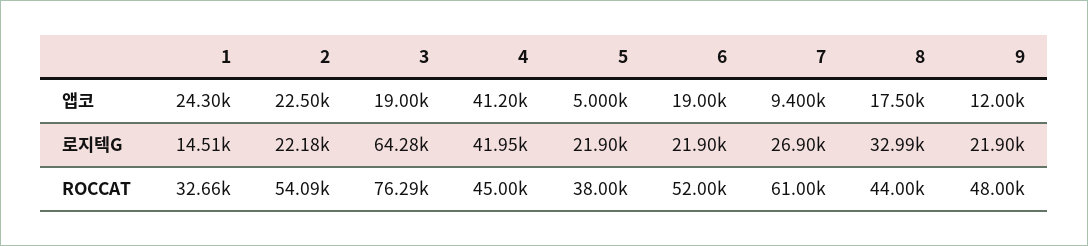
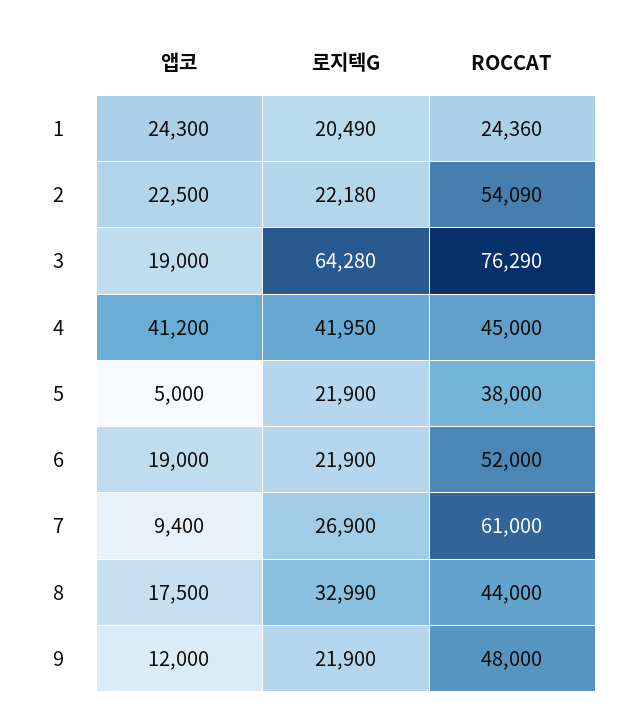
  {
    "1": {
      "앱코": 24300,
-     "로지텍G": 14510,
+     "로지텍G": 20490,
-     "ROCCAT": 32660
+     "ROCCAT": 24360
    },
    "2": {
      "앱코": 22500,
      "로지텍G": 22180,
      "ROCCAT": 54090
    },
    "3": {
      "앱코": 19000,
      "로지텍G": 64280,
      "ROCCAT": 76290
    },
    "4": {
      "앱코": 41200,
      "로지텍G": 41950,
      "ROCCAT": 45000
    },
    "5": {
      "앱코": 5000,
      "로지텍G": 21900,
      "ROCCAT": 38000
    },
    "6": {
      "앱코": 19000,
      "로지텍G": 21900,
      "ROCCAT": 52000
    },
    "7": {
      "앱코": 9400,
      "로지텍G": 26900,
      "ROCCAT": 61000
    },
    "8": {
      "앱코": 17500,
      "로지텍G": 32990,
      "ROCCAT": 44000
    },
    "9": {
      "앱코": 12000,
      "로지텍G": 21900,
      "ROCCAT": 48000
    }
  }

